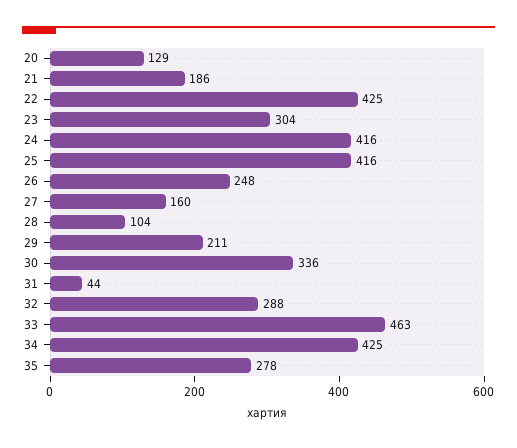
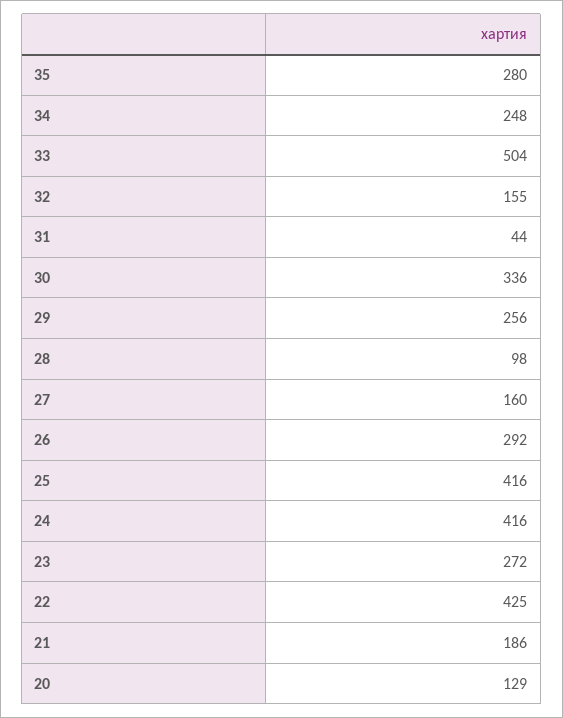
  {
    "20": 129,
    "21": 186,
    "22": 425,
-   "23": 304,
+   "23": 272,
    "24": 416,
    "25": 416,
-   "26": 248,
+   "26": 292,
    "27": 160,
-   "28": 104,
+   "28": 98,
-   "29": 211,
+   "29": 256,
    "30": 336,
    "31": 44,
-   "32": 288,
+   "32": 155,
-   "33": 463,
+   "33": 504,
-   "34": 425,
+   "34": 248,
-   "35": 278
+   "35": 280
  }

